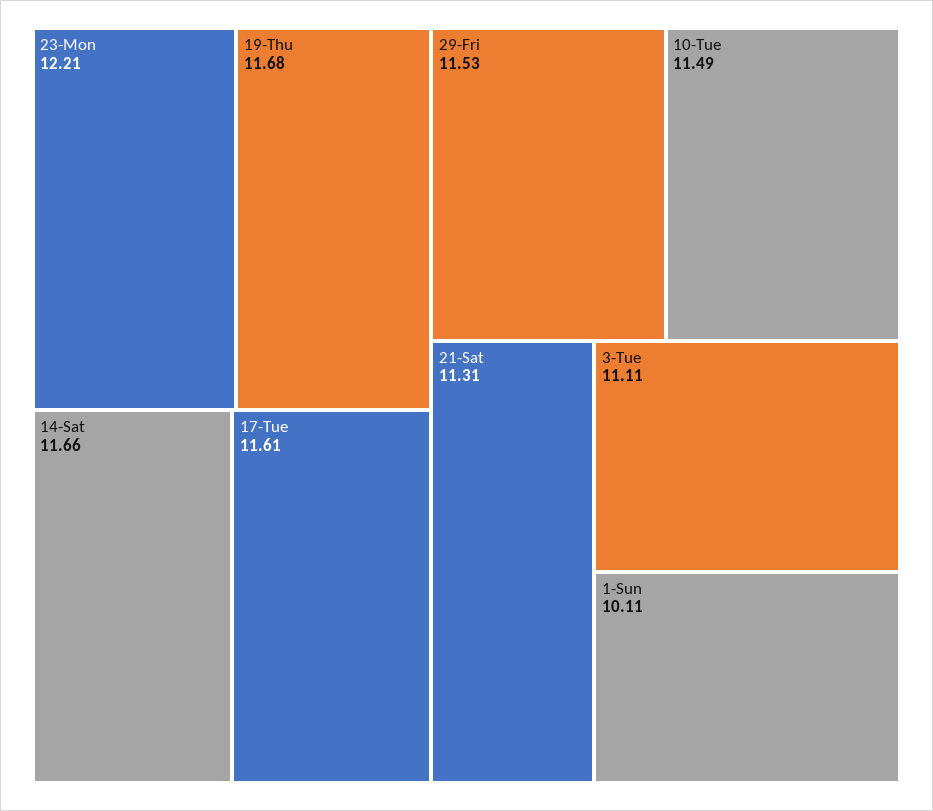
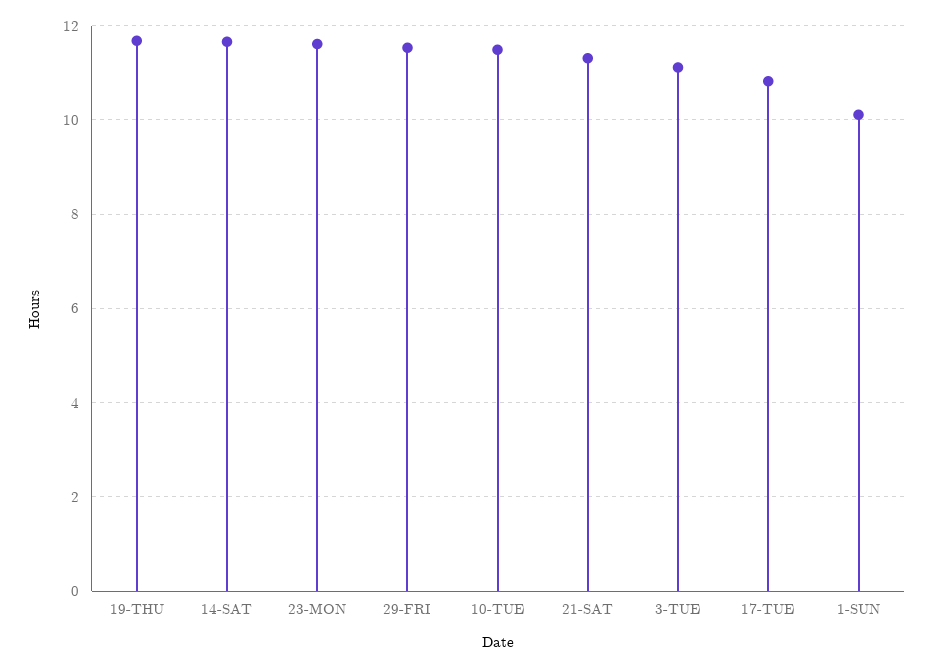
  {
-   "23-Mon": 12.21,
+   "23-Mon": 11.6,
    "19-Thu": 11.68,
    "14-Sat": 11.66,
-   "17-Tue": 11.61,
+   "17-Tue": 10.8,
    "29-Fri": 11.53,
    "10-Tue": 11.49,
    "21-Sat": 11.31,
    "3-Tue": 11.11,
    "1-Sun": 10.11
  }

